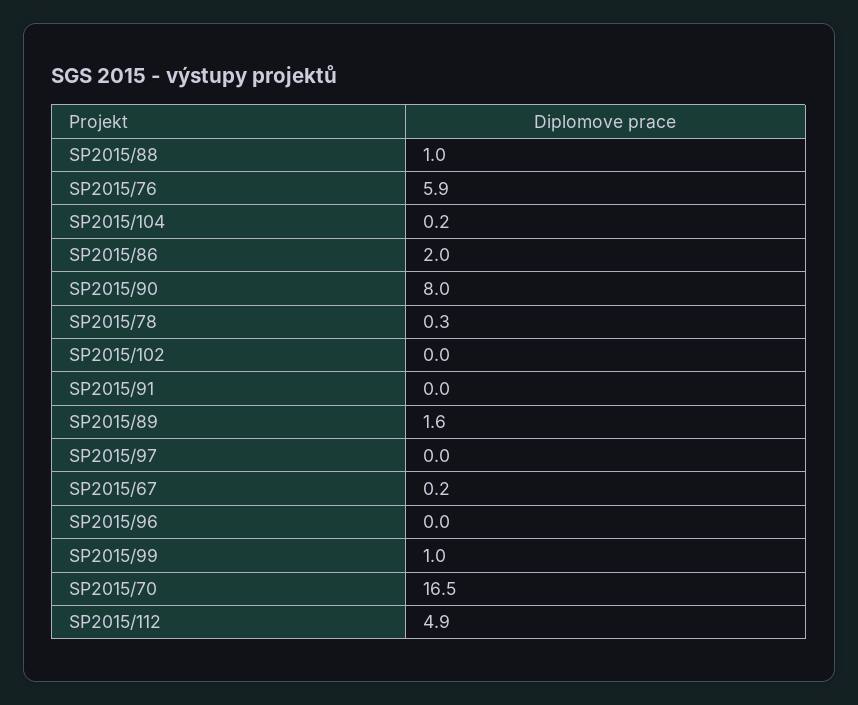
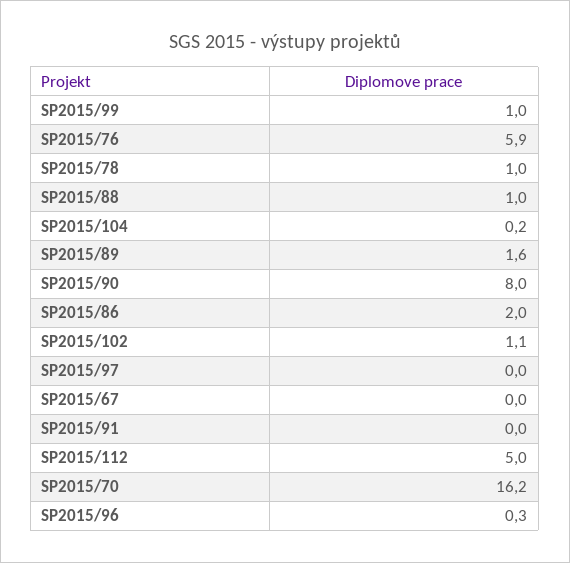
  {
    "SP2015/88": 1,
    "SP2015/76": 5.9,
    "SP2015/104": 0.2,
    "SP2015/86": 2,
    "SP2015/90": 8,
-   "SP2015/78": 0.3,
+   "SP2015/78": 1,
-   "SP2015/102": 0,
+   "SP2015/102": 1.1,
    "SP2015/91": 0,
    "SP2015/89": 1.6,
    "SP2015/97": 0,
-   "SP2015/67": 0.2,
+   "SP2015/67": 0,
-   "SP2015/96": 0,
+   "SP2015/96": 0.3,
    "SP2015/99": 1,
-   "SP2015/70": 16.5,
+   "SP2015/70": 16.2,
-   "SP2015/112": 4.9
+   "SP2015/112": 5
  }

